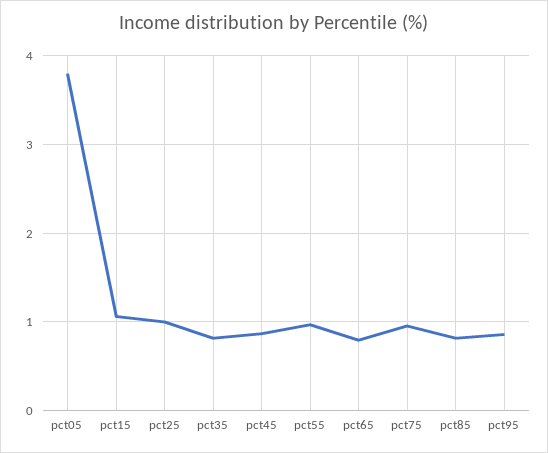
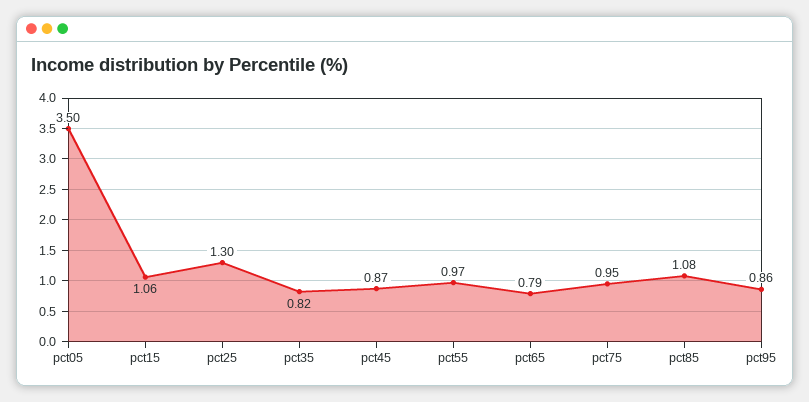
  {
-   "pct05": 3.8,
+   "pct05": 3.5,
    "pct15": 1.06,
-   "pct25": 1,
+   "pct25": 1.3,
    "pct35": 0.82,
    "pct45": 0.87,
    "pct55": 0.97,
    "pct65": 0.79,
    "pct75": 0.95,
-   "pct85": 0.8,
+   "pct85": 1.08,
    "pct95": 0.86
  }

